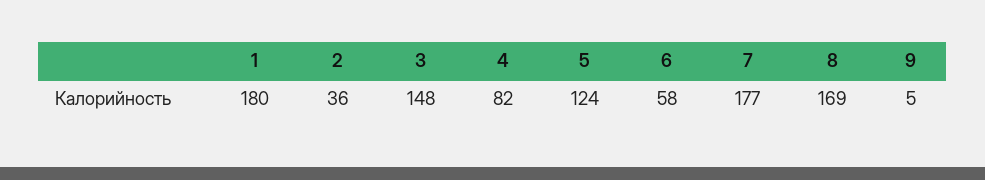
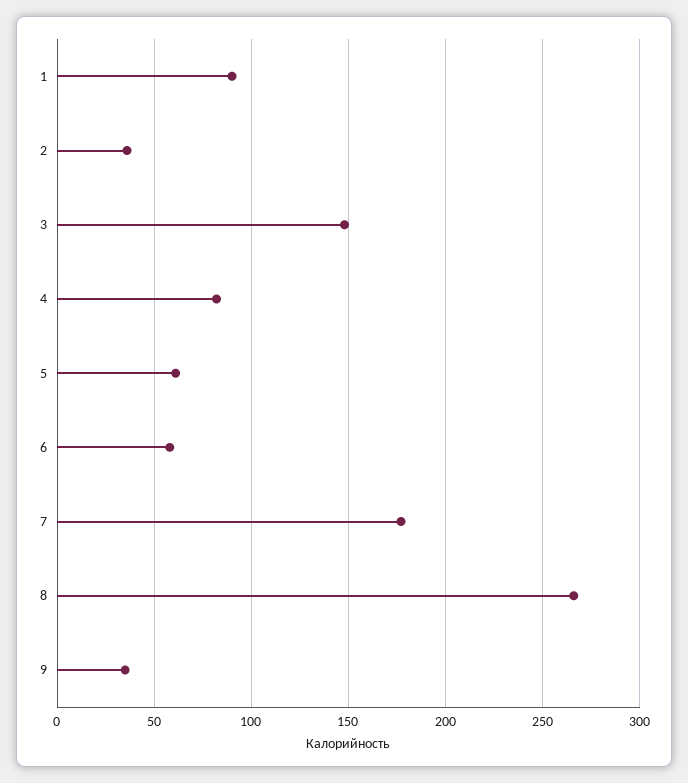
  {
-   "1": 180,
+   "1": 90,
    "2": 36,
    "3": 148,
    "4": 82,
-   "5": 124,
+   "5": 60,
    "6": 58,
    "7": 177,
-   "8": 169,
+   "8": 265,
-   "9": 5
+   "9": 35
  }

